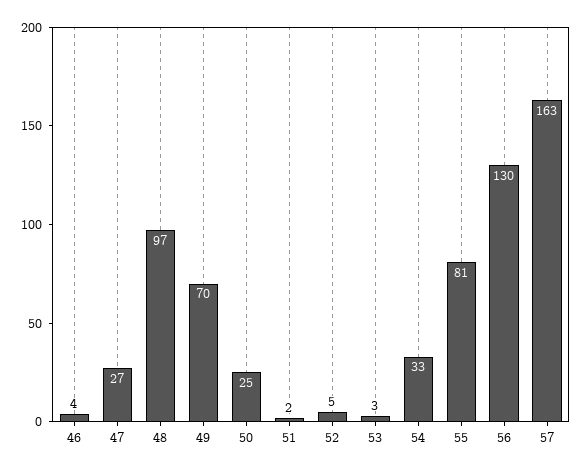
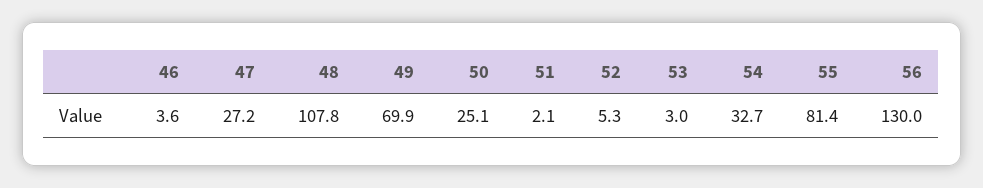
  {
    "46": 3.6,
    "47": 27.2,
-   "48": 97,
+   "48": 107.8,
    "49": 69.9,
    "50": 25.1,
    "51": 2.1,
    "52": 5.3,
    "53": 3,
    "54": 32.7,
    "55": 81.4,
-   "56": 130,
+   "56": 130
-   "57": 163
  }

